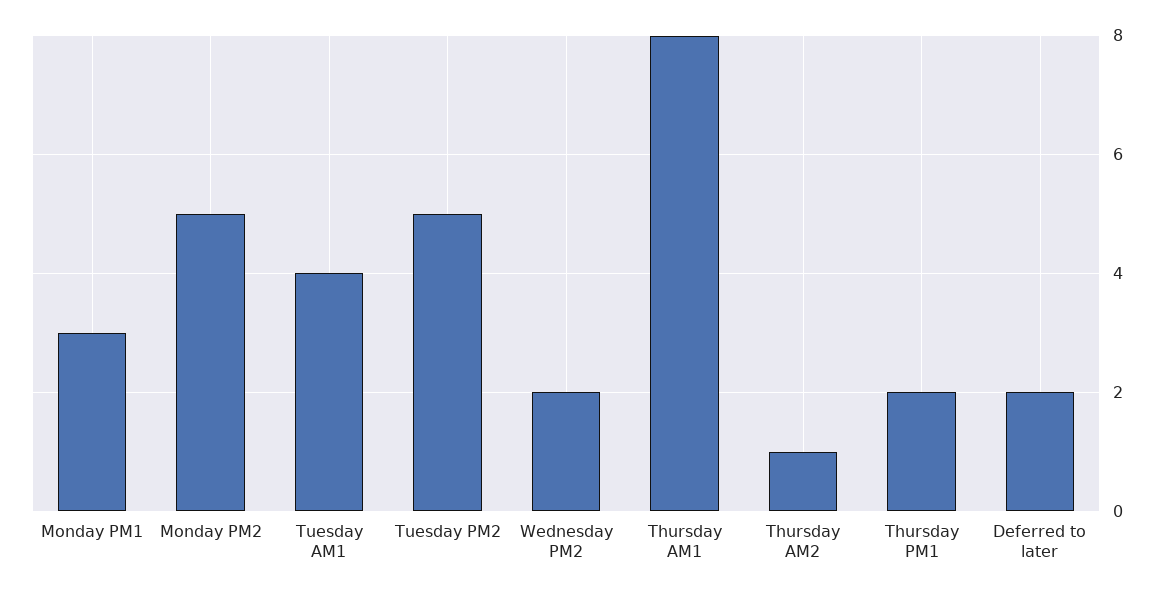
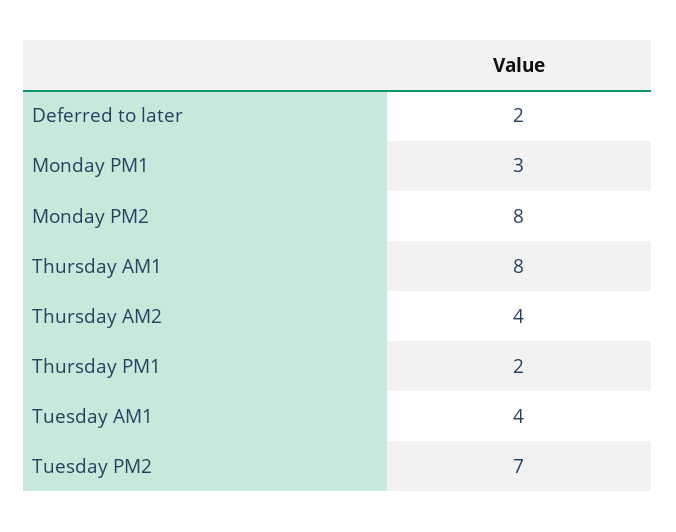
  {
    "Monday PM1": 3,
-   "Monday PM2": 5,
+   "Monday PM2": 8,
    "Tuesday AM1": 4,
-   "Tuesday PM2": 5,
+   "Tuesday PM2": 7,
-   "Wednesday PM2": 2,
    "Thursday AM1": 8,
-   "Thursday AM2": 1,
+   "Thursday AM2": 4,
    "Thursday PM1": 2,
    "Deferred to later": 2
  }

